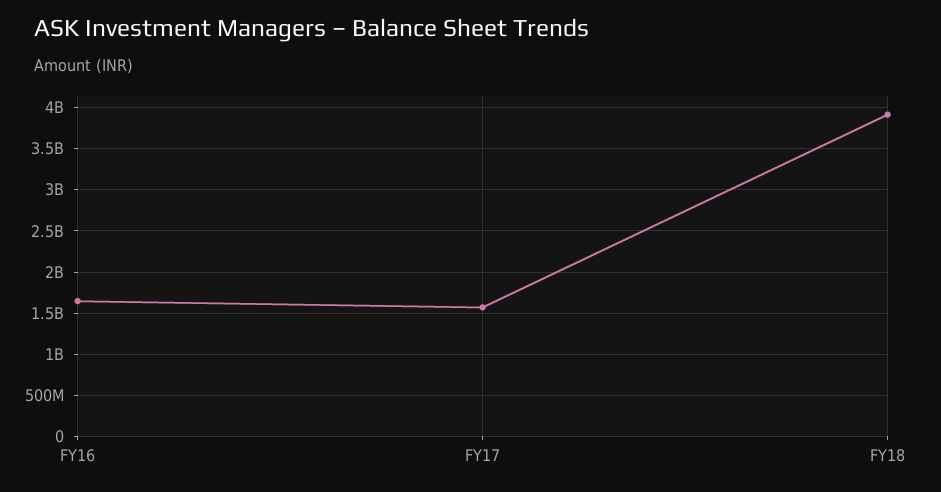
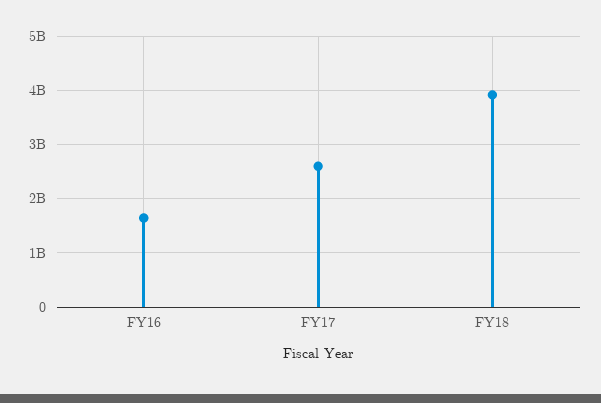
  {
    "FY16": 1600000000,
-   "FY17": 1600000000,
+   "FY17": 2600000000,
    "FY18": 3900000000
  }

